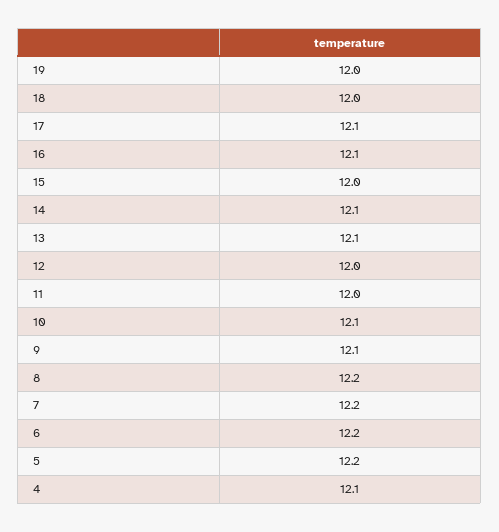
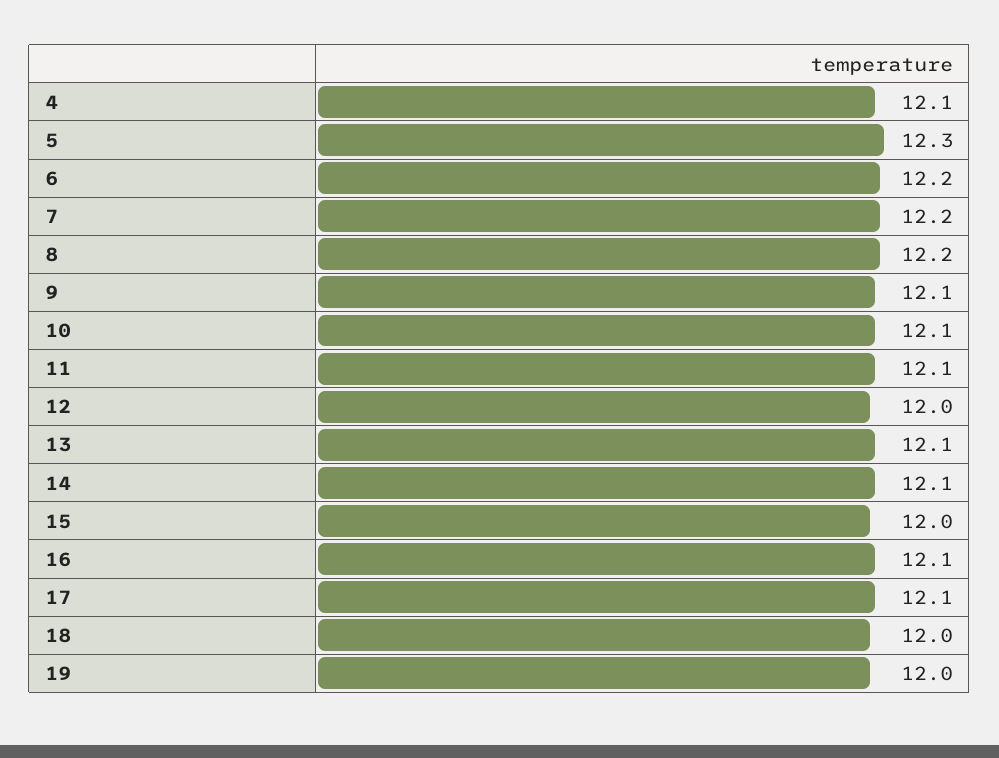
  {
    "19": 12,
    "18": 12,
    "17": 12.1,
    "16": 12.1,
    "15": 12,
    "14": 12.1,
    "13": 12.1,
    "12": 12,
-   "11": 12,
+   "11": 12.1,
    "10": 12.1,
    "9": 12.1,
    "8": 12.2,
    "7": 12.2,
    "6": 12.2,
-   "5": 12.2,
+   "5": 12.3,
    "4": 12.1
  }

